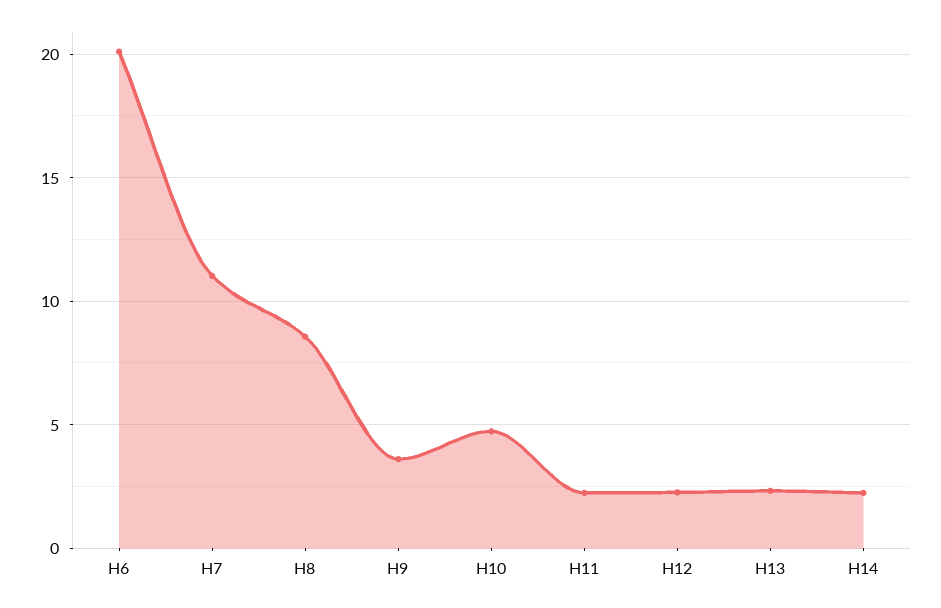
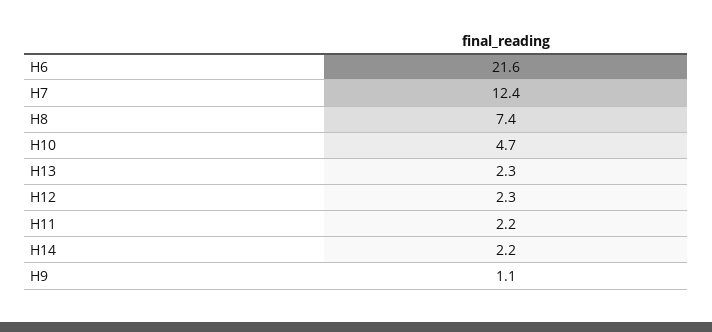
  {
-   "H6": 20,
+   "H6": 21.6,
-   "H7": 11,
+   "H7": 12.4,
-   "H8": 8.5,
+   "H8": 7.4,
-   "H9": 3.5,
+   "H9": 1.1,
    "H10": 4.7,
    "H11": 2.2,
    "H12": 2.3,
    "H13": 2.3,
    "H14": 2.2
  }

